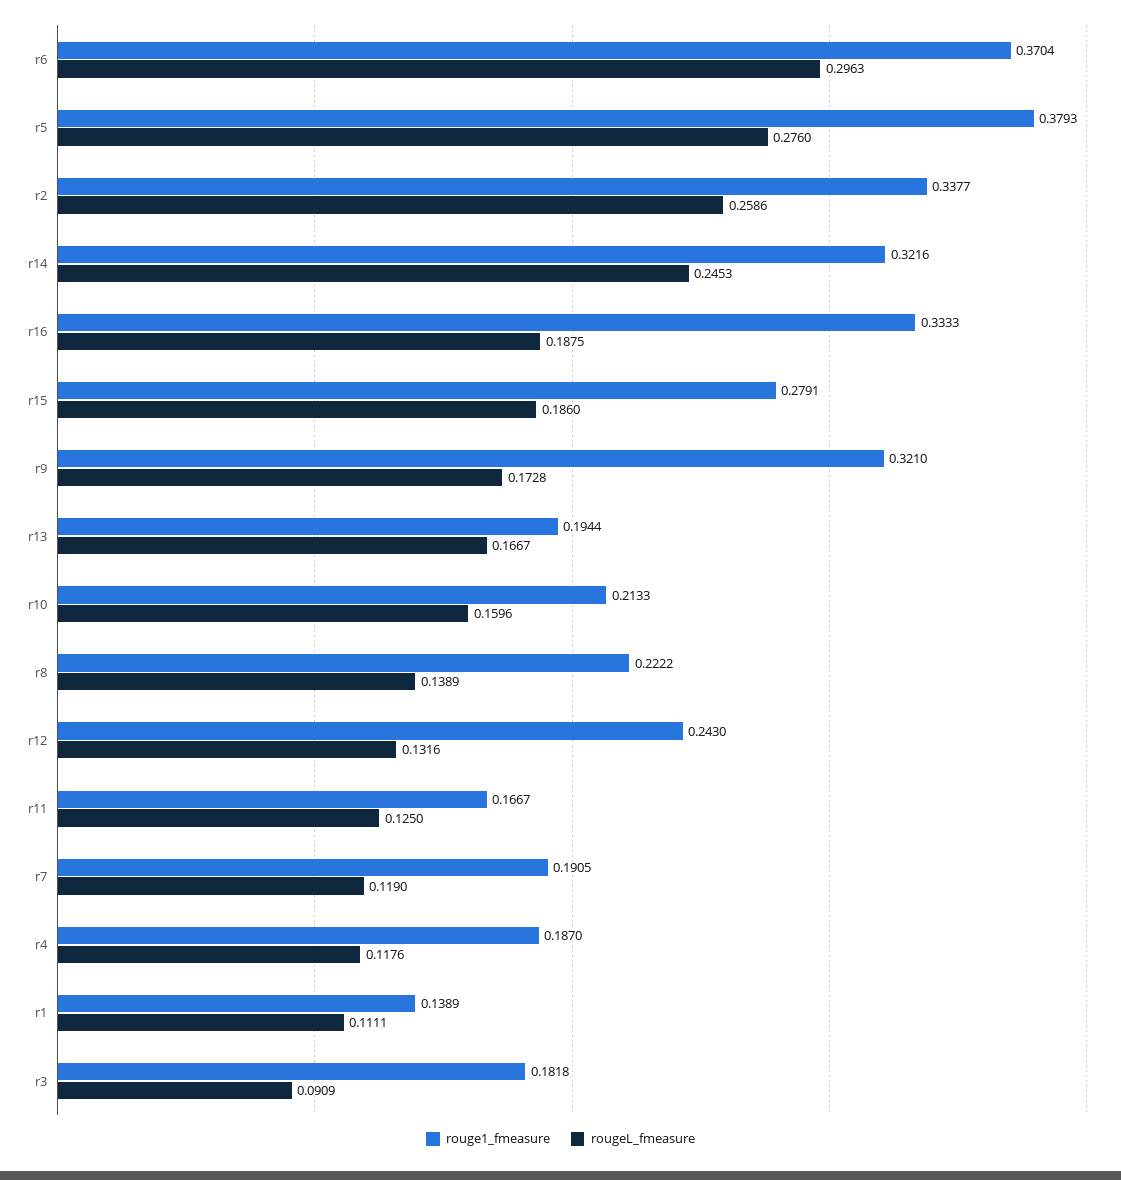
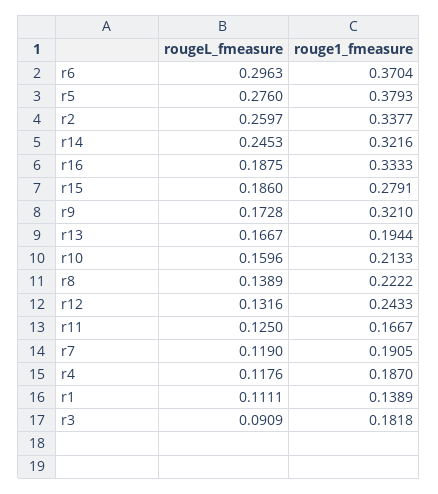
  {
    "rouge1_fmeasure": {
      "r6": 0.3704,
      "r5": 0.3793,
      "r2": 0.3377,
      "r14": 0.3216,
      "r16": 0.3333,
      "r15": 0.2791,
      "r9": 0.321,
      "r13": 0.1944,
      "r10": 0.2133,
      "r8": 0.2222,
-     "r12": 0.243,
+     "r12": 0.2433,
      "r11": 0.1667,
      "r7": 0.1905,
      "r4": 0.187,
      "r1": 0.1389,
      "r3": 0.1818
    },
    "rougeL_fmeasure": {
      "r6": 0.2963,
      "r5": 0.276,
-     "r2": 0.2586,
+     "r2": 0.2597,
      "r14": 0.2453,
      "r16": 0.1875,
      "r15": 0.186,
      "r9": 0.1728,
      "r13": 0.1667,
      "r10": 0.1596,
      "r8": 0.1389,
      "r12": 0.1316,
      "r11": 0.125,
      "r7": 0.119,
      "r4": 0.1176,
      "r1": 0.1111,
      "r3": 0.0909
    }
  }

